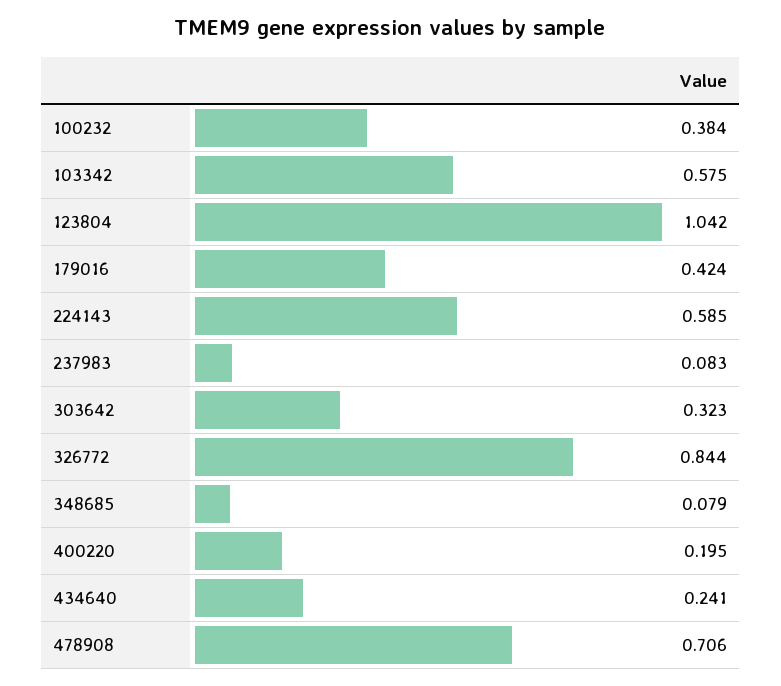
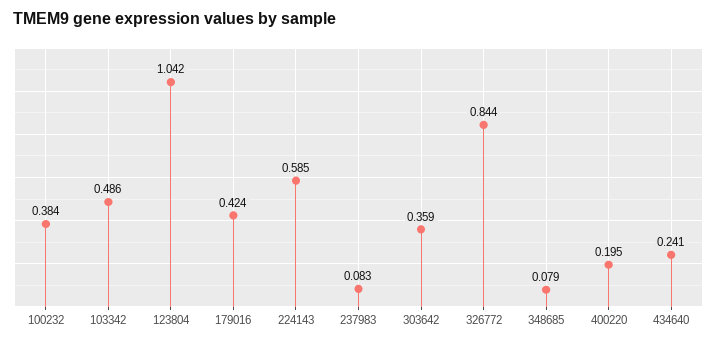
  {
    "100232": 0.384,
-   "103342": 0.575,
+   "103342": 0.486,
    "123804": 1.042,
    "179016": 0.424,
    "224143": 0.585,
    "237983": 0.083,
-   "303642": 0.323,
+   "303642": 0.359,
    "326772": 0.844,
    "348685": 0.079,
    "400220": 0.195,
-   "434640": 0.241,
+   "434640": 0.241
-   "478908": 0.706
  }

